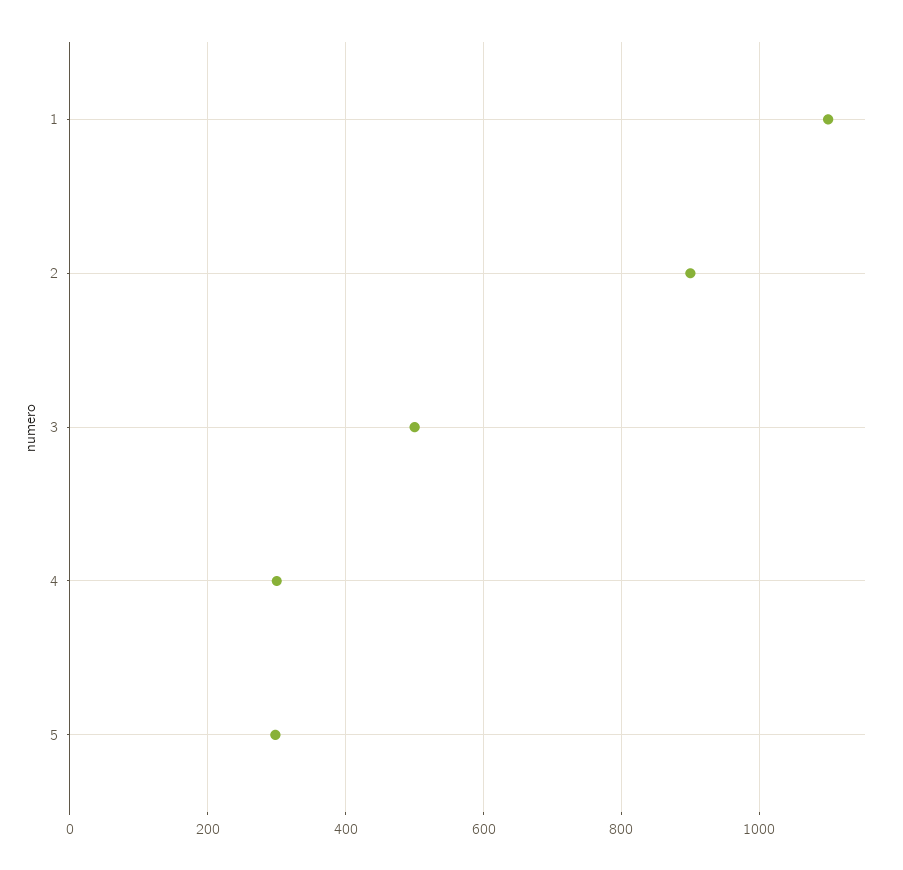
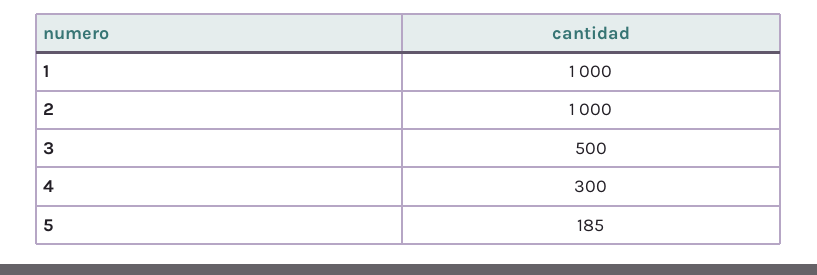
  {
-   "1": 1100,
+   "1": 1000,
-   "2": 900,
+   "2": 1000,
    "3": 500,
    "4": 300,
-   "5": 300
+   "5": 185
  }

